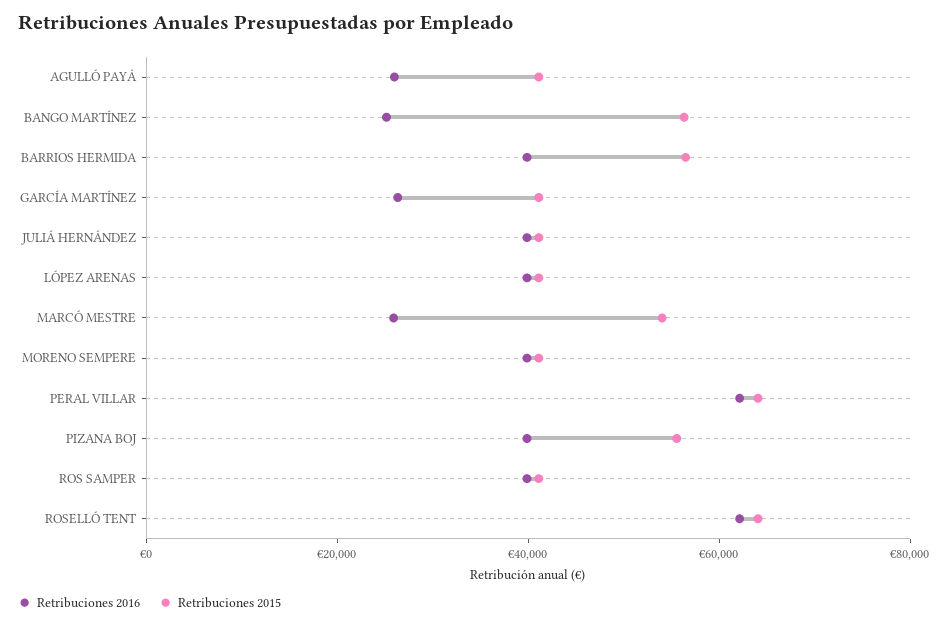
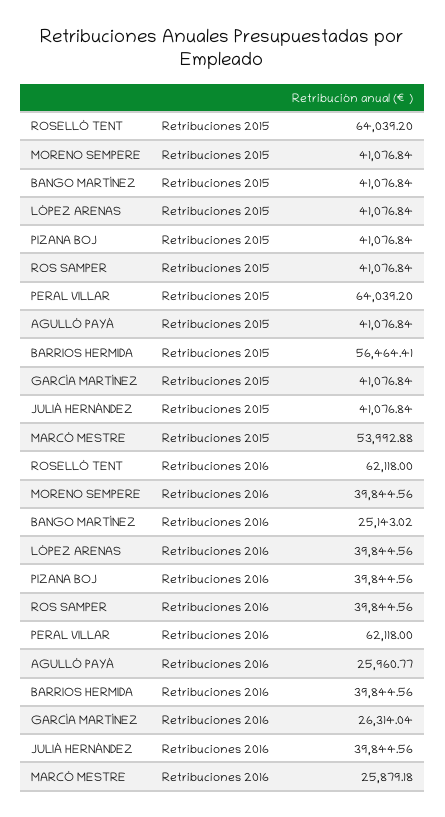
  {
    "Retribuciones 2016": {
      "AGULLÓ PAYÁ": 25960.77,
      "BANGO MARTÍNEZ": 25143.02,
      "BARRIOS HERMIDA": 39844.56,
      "GARCÍA MARTÍNEZ": 26314.04,
      "JULIÁ HERNÁNDEZ": 39844.56,
      "LÓPEZ ARENAS": 39844.56,
      "MARCÓ MESTRE": 25879.18,
      "MORENO SEMPERE": 39844.56,
      "PERAL VILLAR": 62118,
      "PIZANA BOJ": 39844.56,
      "ROS SAMPER": 39844.56,
      "ROSELLÓ TENT": 62118
    },
    "Retribuciones 2015": {
      "AGULLÓ PAYÁ": 41076.84,
-     "BANGO MARTÍNEZ": 55000,
+     "BANGO MARTÍNEZ": 41076.84,
      "BARRIOS HERMIDA": 56464.41,
      "GARCÍA MARTÍNEZ": 41076.84,
      "JULIÁ HERNÁNDEZ": 41076.84,
      "LÓPEZ ARENAS": 41076.84,
      "MARCÓ MESTRE": 53992.88,
      "MORENO SEMPERE": 41076.84,
      "PERAL VILLAR": 64039.2,
-     "PIZANA BOJ": 55000,
+     "PIZANA BOJ": 41076.84,
      "ROS SAMPER": 41076.84,
      "ROSELLÓ TENT": 64039.2
    }
  }

